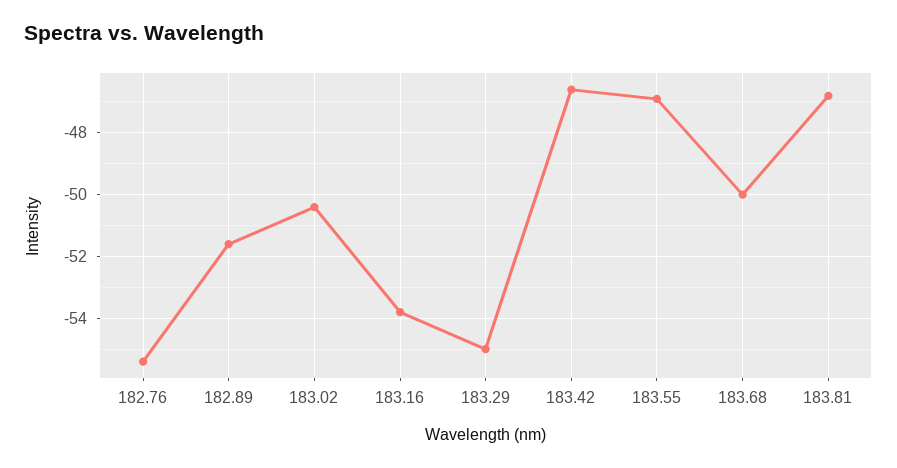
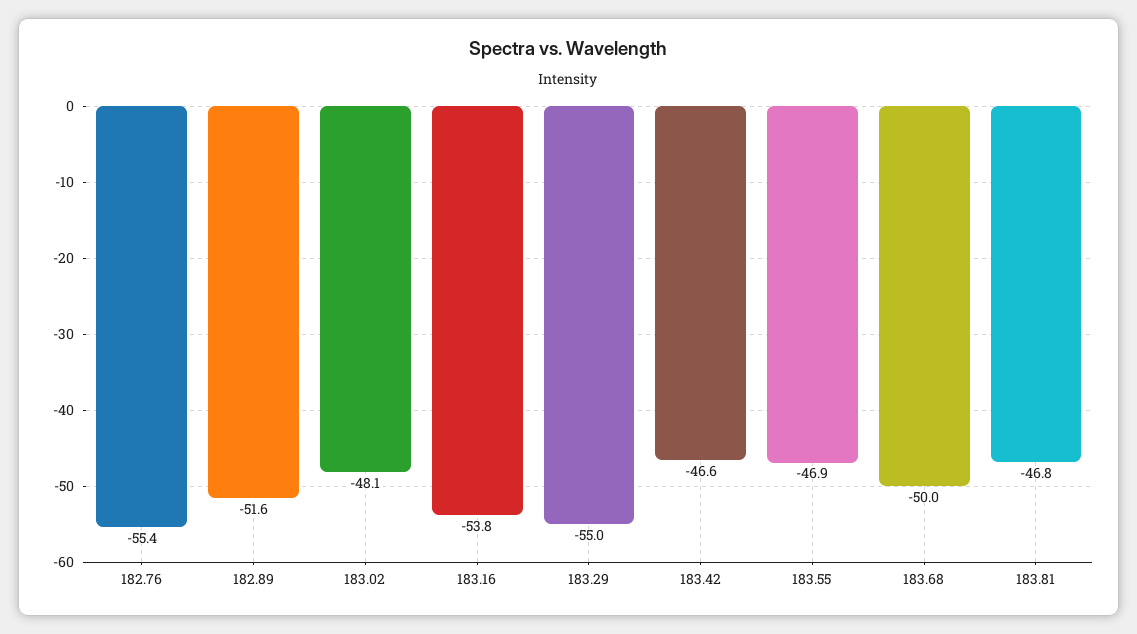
  {
    "182.76": -55.4,
    "182.89": -51.6,
-   "183.02": -50.5,
+   "183.02": -48.1,
    "183.16": -53.8,
    "183.29": -55,
    "183.42": -46.6,
    "183.55": -46.9,
    "183.68": -50,
    "183.81": -46.8
  }

